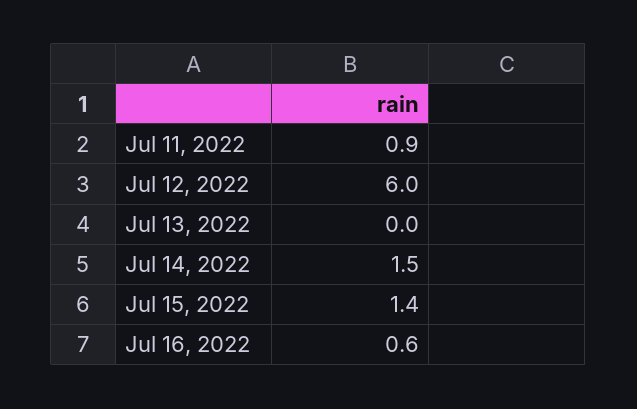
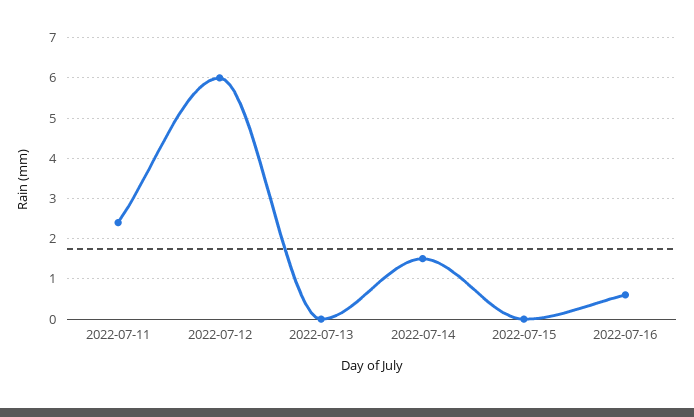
  {
-   "Jul 11, 2022": 0.9,
+   "Jul 11, 2022": 2.5,
    "Jul 12, 2022": 6,
    "Jul 13, 2022": 0,
    "Jul 14, 2022": 1.5,
-   "Jul 15, 2022": 1.4,
+   "Jul 15, 2022": 0,
    "Jul 16, 2022": 0.6
  }

